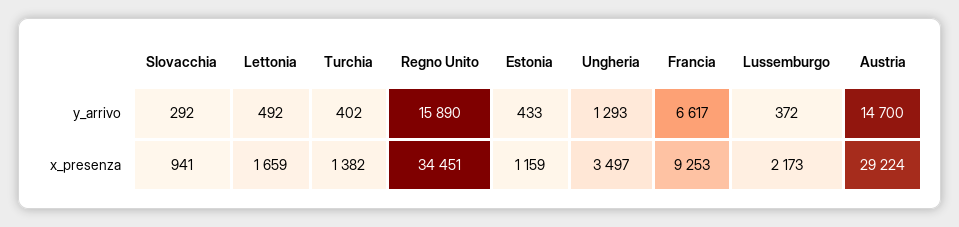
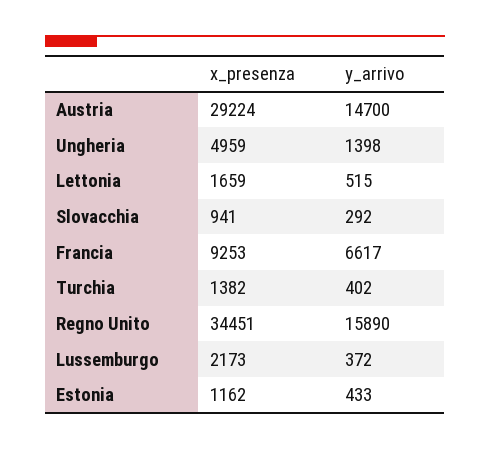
  {
    "Slovacchia": {
      "y_arrivo": 292,
      "x_presenza": 941
    },
    "Lettonia": {
-     "y_arrivo": 492,
+     "y_arrivo": 515,
      "x_presenza": 1659
    },
    "Turchia": {
      "y_arrivo": 402,
      "x_presenza": 1382
    },
    "Regno Unito": {
      "y_arrivo": 15890,
      "x_presenza": 34451
    },
    "Estonia": {
      "y_arrivo": 433,
-     "x_presenza": 1159
+     "x_presenza": 1162
    },
    "Ungheria": {
-     "y_arrivo": 1293,
+     "y_arrivo": 1398,
-     "x_presenza": 3497
+     "x_presenza": 4959
    },
    "Francia": {
      "y_arrivo": 6617,
      "x_presenza": 9253
    },
    "Lussemburgo": {
      "y_arrivo": 372,
      "x_presenza": 2173
    },
    "Austria": {
      "y_arrivo": 14700,
      "x_presenza": 29224
    }
  }

